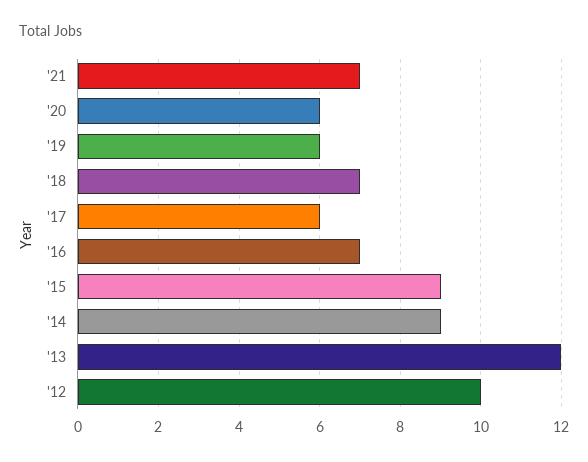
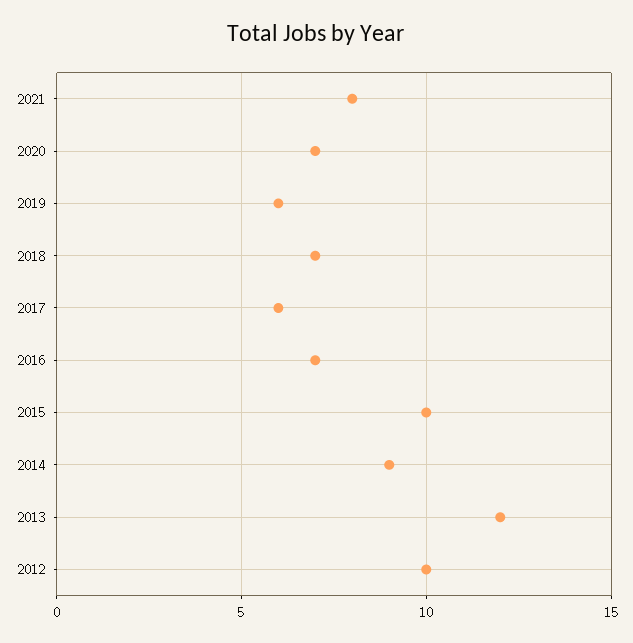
  {
-   "'21": 7,
+   "'21": 8,
-   "'20": 6,
+   "'20": 7,
    "'19": 6,
    "'18": 7,
    "'17": 6,
    "'16": 7,
-   "'15": 9,
+   "'15": 10,
    "'14": 9,
    "'13": 12,
    "'12": 10
  }

